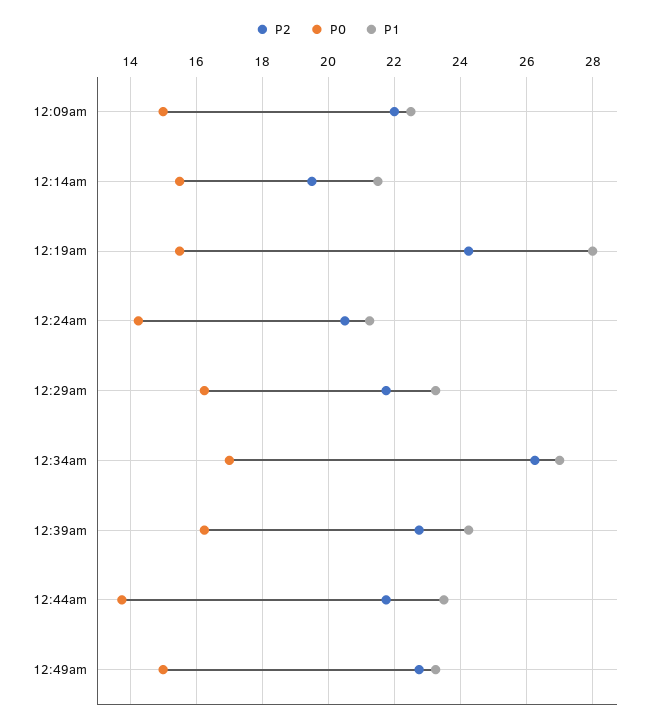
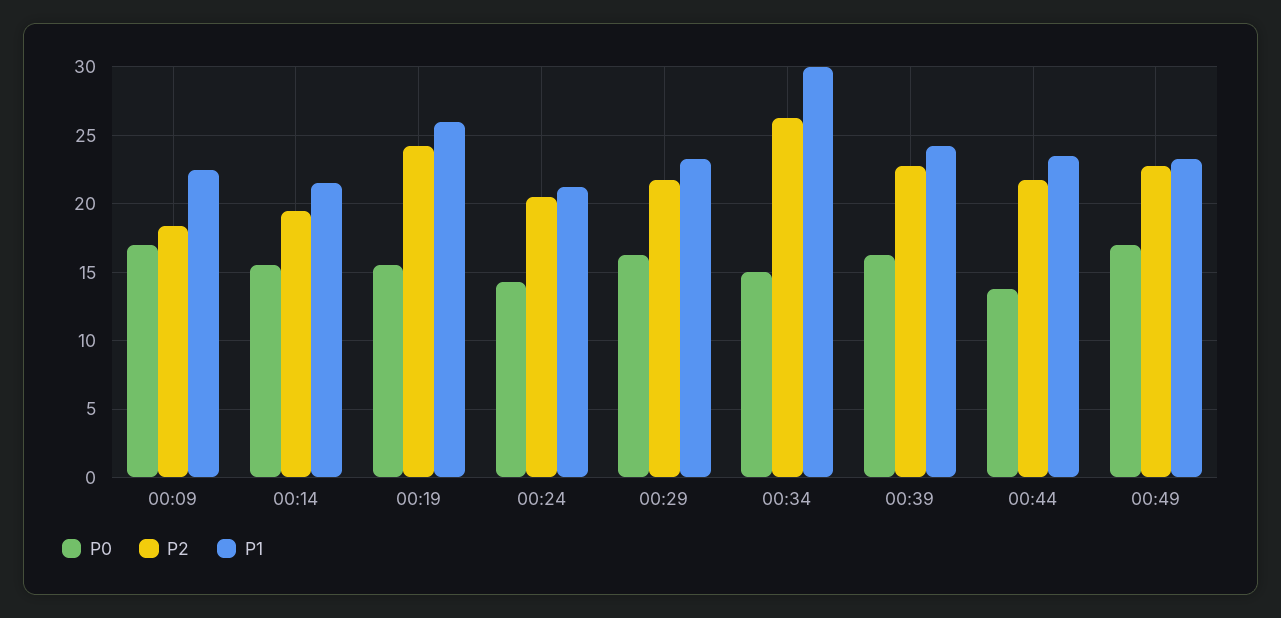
  {
    "P2": {
-     "12:09am": 22,
+     "12:09am": 18.5,
      "12:14am": 19.6,
      "12:19am": 24.2,
      "12:24am": 20.6,
      "12:29am": 21.8,
      "12:34am": 26.2,
      "12:39am": 22.8,
      "12:44am": 21.8,
      "12:49am": 22.8
    },
    "P0": {
-     "12:09am": 15,
+     "12:09am": 17,
      "12:14am": 15.6,
      "12:19am": 15.6,
      "12:24am": 14.2,
      "12:29am": 16.2,
-     "12:34am": 17,
+     "12:34am": 15,
      "12:39am": 16.2,
      "12:44am": 13.8,
-     "12:49am": 15
+     "12:49am": 17
    },
    "P1": {
      "12:09am": 22.6,
      "12:14am": 21.6,
-     "12:19am": 28,
+     "12:19am": 26,
      "12:24am": 21.2,
      "12:29am": 23.2,
-     "12:34am": 27,
+     "12:34am": 30,
      "12:39am": 24.2,
      "12:44am": 23.6,
      "12:49am": 23.2
    }
  }

